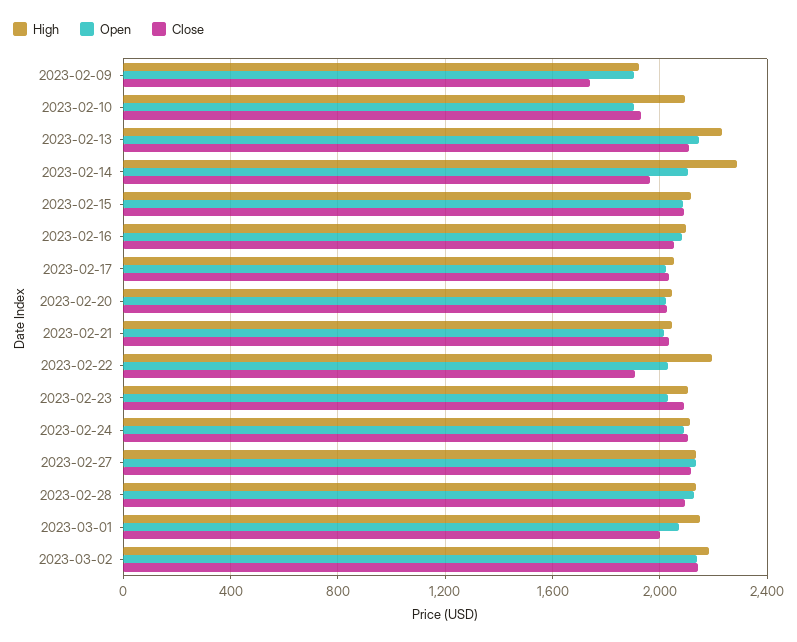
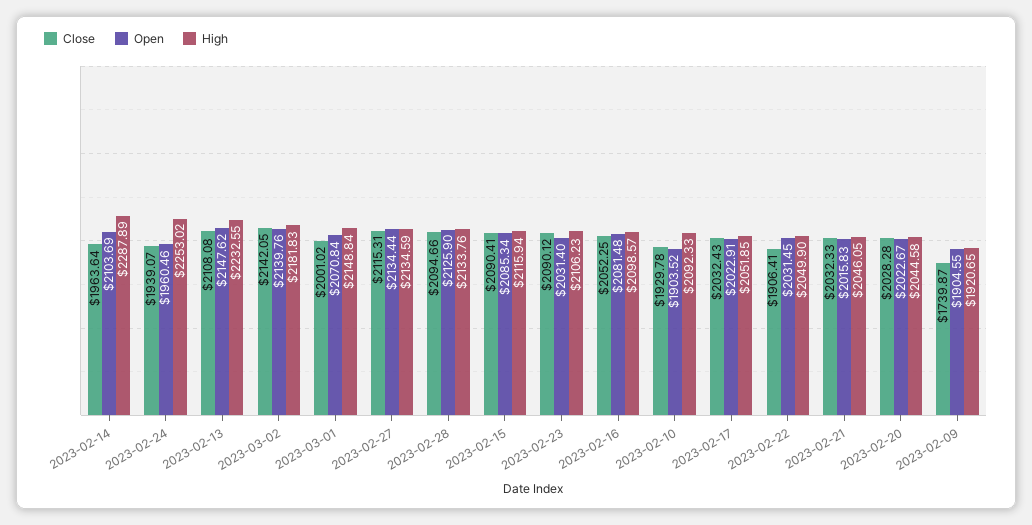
  {
    "High": {
      "2023-02-09": 1920.65,
      "2023-02-10": 2092.33,
      "2023-02-13": 2232.55,
      "2023-02-14": 2287.89,
      "2023-02-15": 2115.94,
      "2023-02-16": 2098.57,
      "2023-02-17": 2051.85,
      "2023-02-20": 2044.58,
      "2023-02-21": 2046.05,
-     "2023-02-22": 2200,
+     "2023-02-22": 2049.9,
      "2023-02-23": 2106.23,
-     "2023-02-24": 2100,
+     "2023-02-24": 2253.02,
      "2023-02-27": 2134.59,
      "2023-02-28": 2133.76,
      "2023-03-01": 2148.84,
      "2023-03-02": 2181.83
    },
    "Open": {
      "2023-02-09": 1904.55,
      "2023-02-10": 1903.52,
      "2023-02-13": 2147.62,
      "2023-02-14": 2103.69,
      "2023-02-15": 2085.34,
      "2023-02-16": 2081.48,
      "2023-02-17": 2022.91,
      "2023-02-20": 2022.67,
      "2023-02-21": 2015.83,
      "2023-02-22": 2031.45,
      "2023-02-23": 2031.4,
-     "2023-02-24": 2100,
+     "2023-02-24": 1960.46,
      "2023-02-27": 2134.44,
      "2023-02-28": 2125.9,
      "2023-03-01": 2070.84,
      "2023-03-02": 2139.76
    },
    "Close": {
      "2023-02-09": 1739.87,
      "2023-02-10": 1929.78,
      "2023-02-13": 2108.08,
      "2023-02-14": 1963.64,
      "2023-02-15": 2090.41,
      "2023-02-16": 2052.25,
      "2023-02-17": 2032.43,
      "2023-02-20": 2028.28,
      "2023-02-21": 2032.33,
      "2023-02-22": 1906.41,
      "2023-02-23": 2090.12,
-     "2023-02-24": 2100,
+     "2023-02-24": 1939.07,
      "2023-02-27": 2115.31,
      "2023-02-28": 2094.66,
      "2023-03-01": 2001.02,
      "2023-03-02": 2142.05
    }
  }

